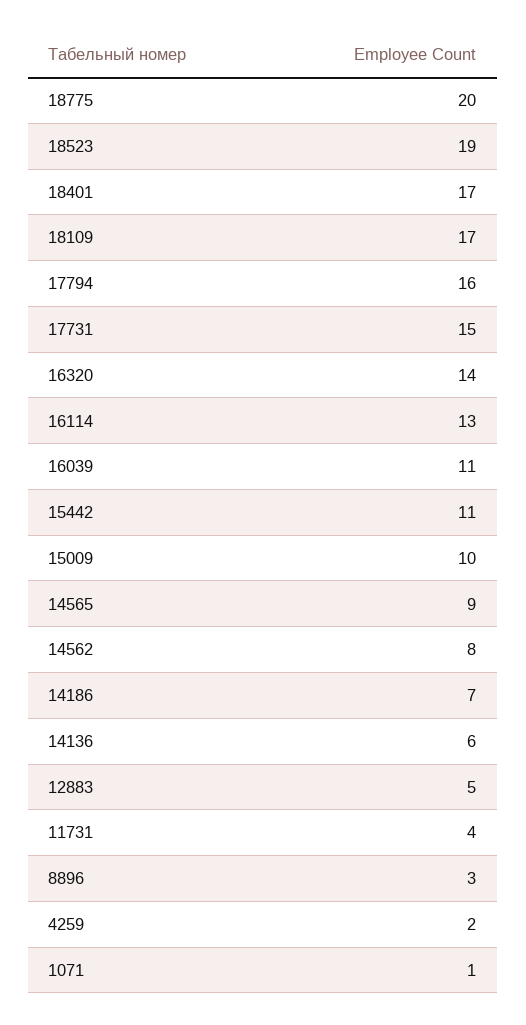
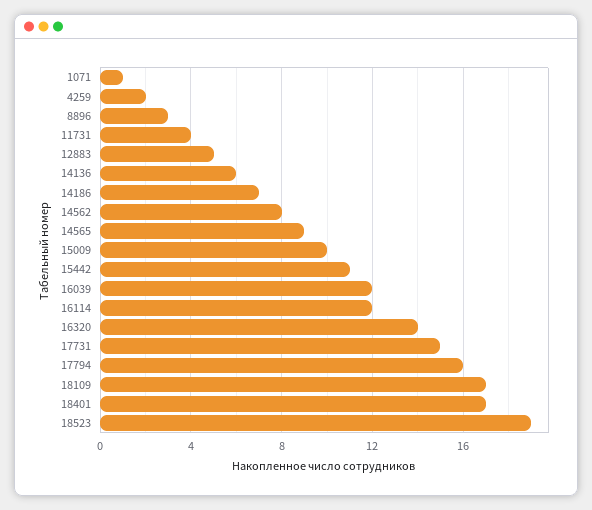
  {
-   "18775": 20,
    "18523": 19,
    "18401": 17,
    "18109": 17,
    "17794": 16,
    "17731": 15,
    "16320": 14,
-   "16114": 13,
+   "16114": 12,
-   "16039": 11,
+   "16039": 12,
    "15442": 11,
    "15009": 10,
    "14565": 9,
    "14562": 8,
    "14186": 7,
    "14136": 6,
    "12883": 5,
    "11731": 4,
    "8896": 3,
    "4259": 2,
    "1071": 1
  }

